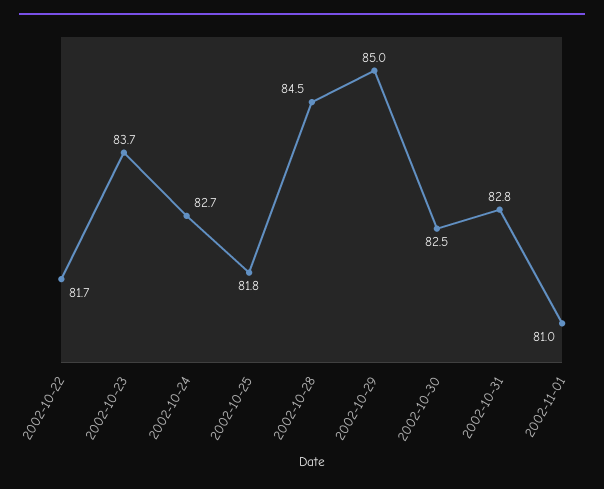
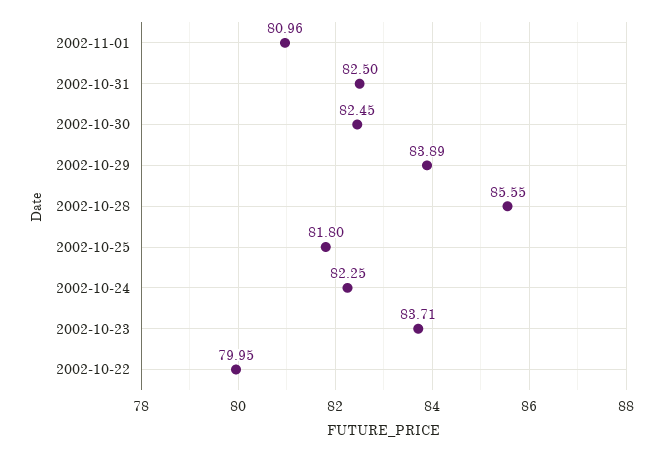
  {
-   "2002-10-22": 81.7,
+   "2002-10-22": 79.95,
    "2002-10-23": 83.71,
-   "2002-10-24": 82.7,
+   "2002-10-24": 82.25,
    "2002-10-25": 81.8,
-   "2002-10-28": 84.5,
+   "2002-10-28": 85.55,
-   "2002-10-29": 85,
+   "2002-10-29": 83.89,
    "2002-10-30": 82.45,
-   "2002-10-31": 82.8,
+   "2002-10-31": 82.5,
    "2002-11-01": 80.96
  }

